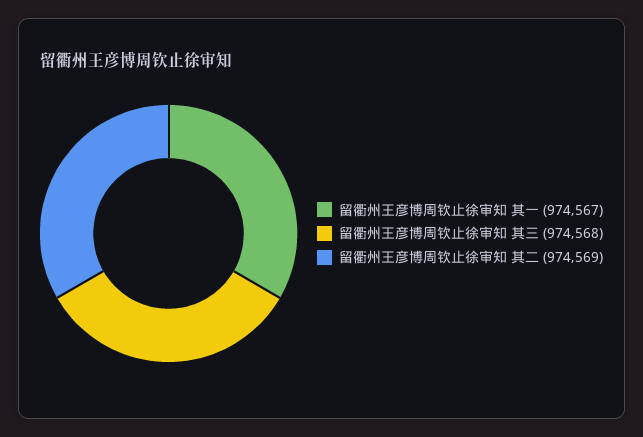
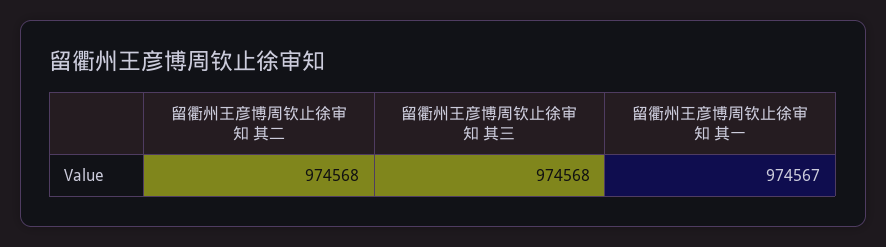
  {
    "留衢州王彦博周钦止徐审知 其一": 974567,
    "留衢州王彦博周钦止徐审知 其三": 974568,
-   "留衢州王彦博周钦止徐审知 其二": 974569
+   "留衢州王彦博周钦止徐审知 其二": 974568
  }

